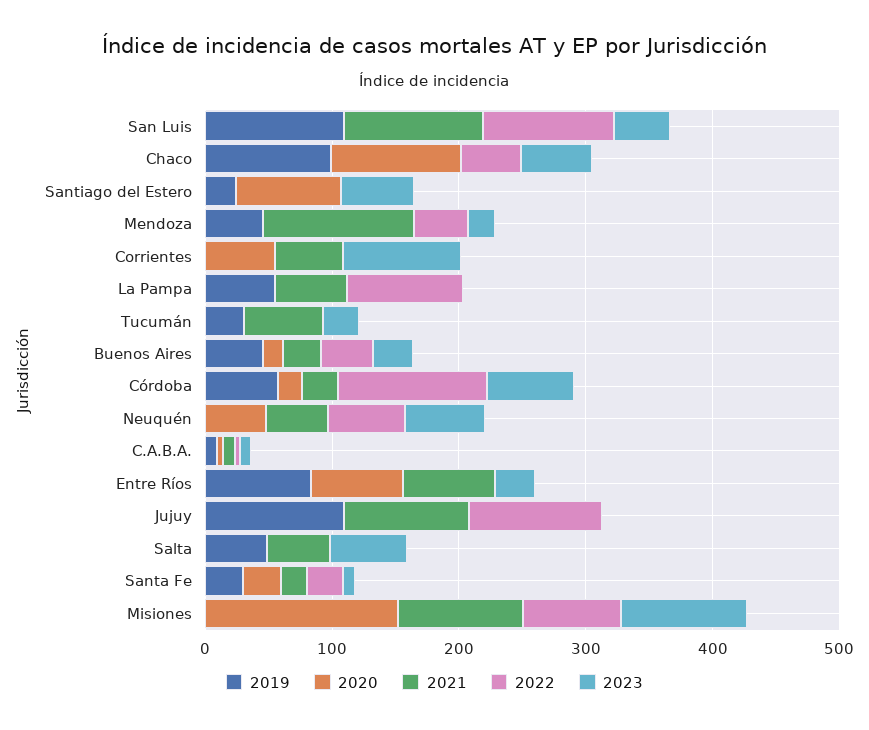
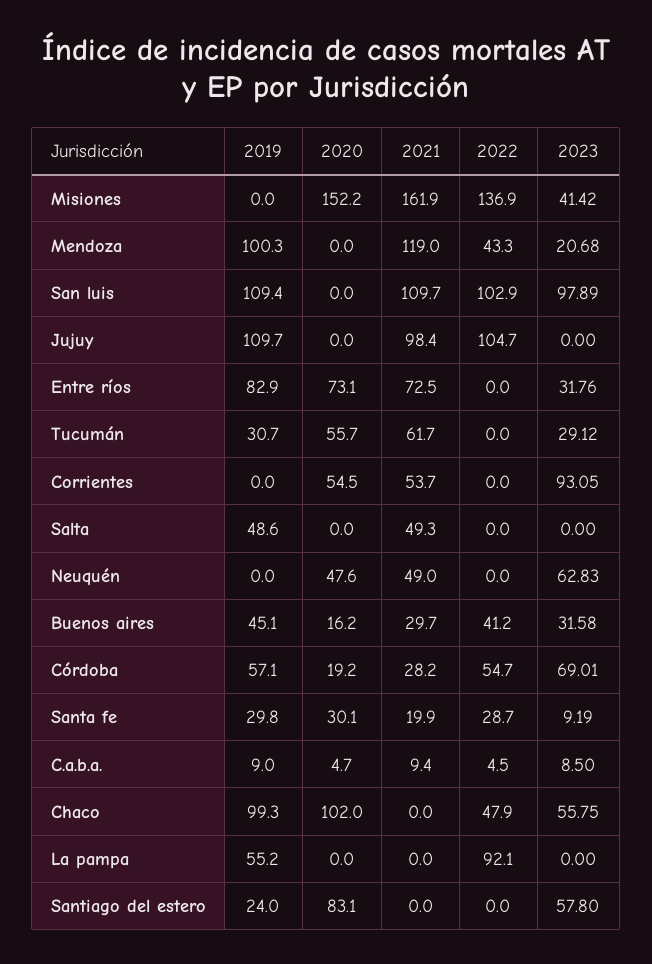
  {
    "2019": {
      "San Luis": 109.4,
      "Chaco": 99.3,
      "Santiago del Estero": 24,
-     "Mendoza": 40,
+     "Mendoza": 100.3,
      "Corrientes": 0,
      "La Pampa": 55.2,
      "Tucumán": 30.7,
      "Buenos Aires": 45.1,
      "Córdoba": 57.1,
      "Neuquén": 0,
      "C.A.B.A.": 9,
      "Entre Ríos": 82.9,
      "Jujuy": 109.7,
      "Salta": 48.6,
      "Santa Fe": 29.8,
      "Misiones": 0
    },
    "2020": {
      "San Luis": 0,
      "Chaco": 102,
      "Santiago del Estero": 83.1,
      "Mendoza": 0,
      "Corrientes": 54.5,
      "La Pampa": 0,
-     "Tucumán": 0,
+     "Tucumán": 55.7,
      "Buenos Aires": 16.2,
      "Córdoba": 19.2,
      "Neuquén": 47.6,
      "C.A.B.A.": 4.7,
      "Entre Ríos": 73.1,
      "Jujuy": 0,
      "Salta": 0,
      "Santa Fe": 30.1,
      "Misiones": 152.2
    },
    "2021": {
      "San Luis": 109.7,
      "Chaco": 0,
      "Santiago del Estero": 0,
      "Mendoza": 119,
      "Corrientes": 53.7,
-     "La Pampa": 60,
+     "La Pampa": 0,
      "Tucumán": 61.7,
      "Buenos Aires": 29.7,
      "Córdoba": 28.2,
      "Neuquén": 49,
      "C.A.B.A.": 9.4,
      "Entre Ríos": 72.5,
      "Jujuy": 98.4,
      "Salta": 49.3,
      "Santa Fe": 19.9,
-     "Misiones": 100
+     "Misiones": 161.9
    },
    "2022": {
      "San Luis": 102.9,
      "Chaco": 47.9,
      "Santiago del Estero": 0,
      "Mendoza": 43.3,
      "Corrientes": 0,
      "La Pampa": 92.1,
      "Tucumán": 0,
      "Buenos Aires": 41.2,
-     "Córdoba": 120,
+     "Córdoba": 54.7,
-     "Neuquén": 60,
+     "Neuquén": 0,
      "C.A.B.A.": 4.5,
      "Entre Ríos": 0,
      "Jujuy": 104.7,
      "Salta": 0,
      "Santa Fe": 28.7,
-     "Misiones": 80
+     "Misiones": 136.9
    },
    "2023": {
-     "San Luis": 40,
+     "San Luis": 97.89,
      "Chaco": 55.75,
      "Santiago del Estero": 57.8,
      "Mendoza": 20.68,
      "Corrientes": 93.05,
      "La Pampa": 0,
      "Tucumán": 29.12,
      "Buenos Aires": 31.58,
      "Córdoba": 69.01,
      "Neuquén": 62.83,
      "C.A.B.A.": 8.5,
      "Entre Ríos": 31.76,
      "Jujuy": 0,
-     "Salta": 60,
+     "Salta": 0,
      "Santa Fe": 9.19,
-     "Misiones": 100
+     "Misiones": 41.42
    }
  }

